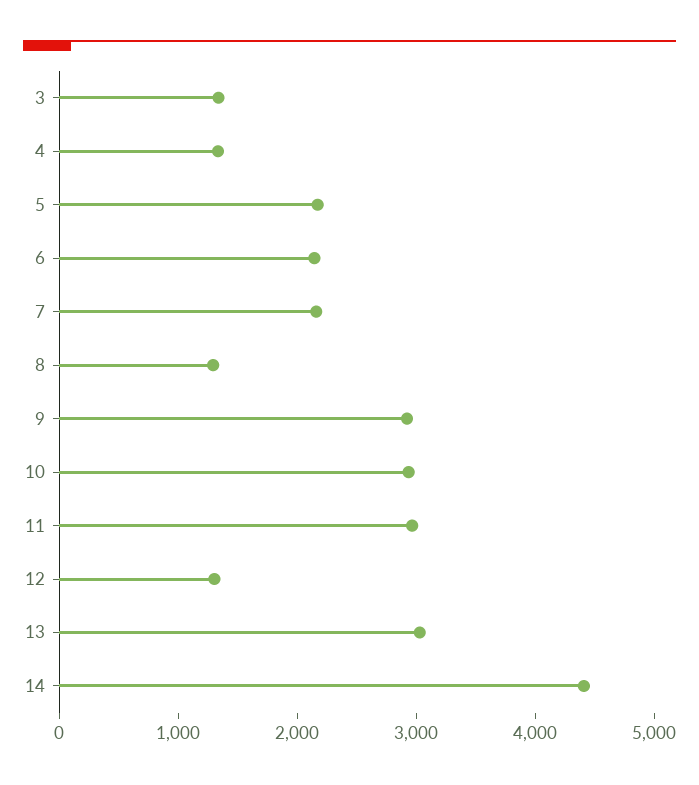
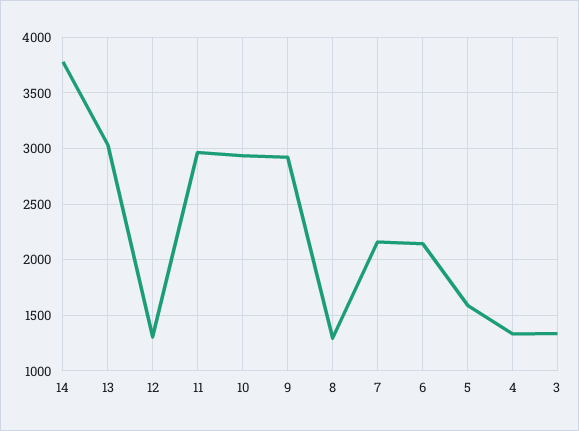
  {
    "3": 1300,
    "4": 1300,
-   "5": 2200,
+   "5": 1600,
    "6": 2100,
    "7": 2200,
    "8": 1300,
    "9": 2900,
    "10": 2900,
    "11": 3000,
    "12": 1300,
    "13": 3000,
-   "14": 4400
+   "14": 3800
  }

